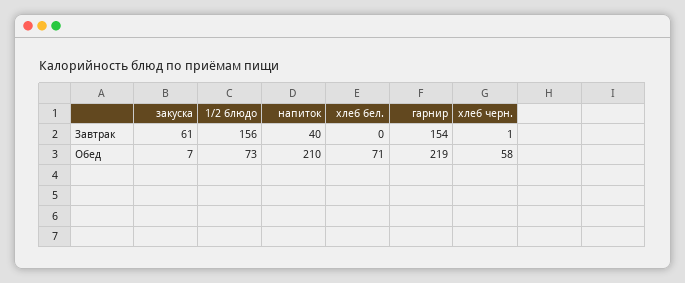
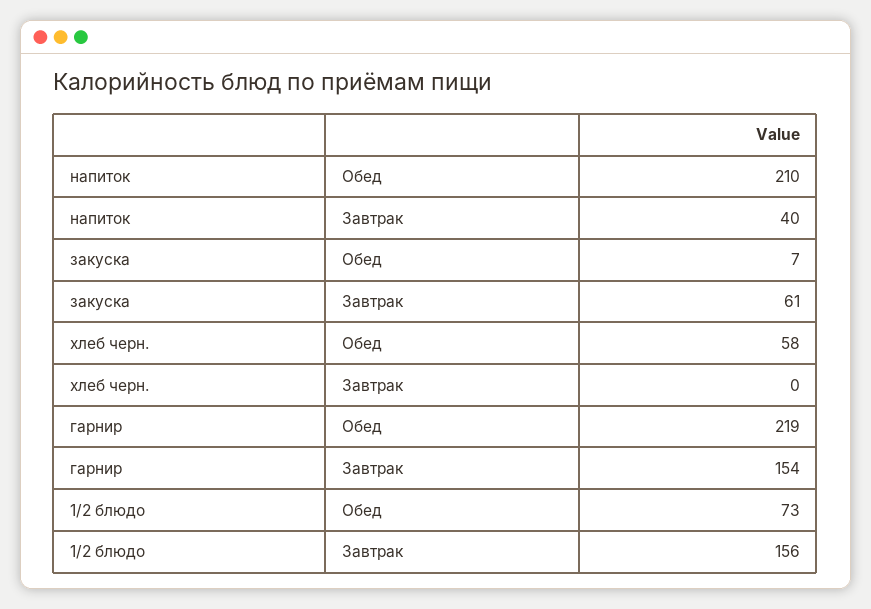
  {
    "закуска": {
      "Завтрак": 61,
      "Обед": 7
    },
    "1/2 блюдо": {
      "Завтрак": 156,
      "Обед": 73
    },
    "напиток": {
      "Завтрак": 40,
      "Обед": 210
    },
-   "хлеб бел.": {
-     "Завтрак": 0,
-     "Обед": 71
-   },
    "гарнир": {
      "Завтрак": 154,
      "Обед": 219
    },
    "хлеб черн.": {
-     "Завтрак": 1,
+     "Завтрак": 0,
      "Обед": 58
    }
  }

